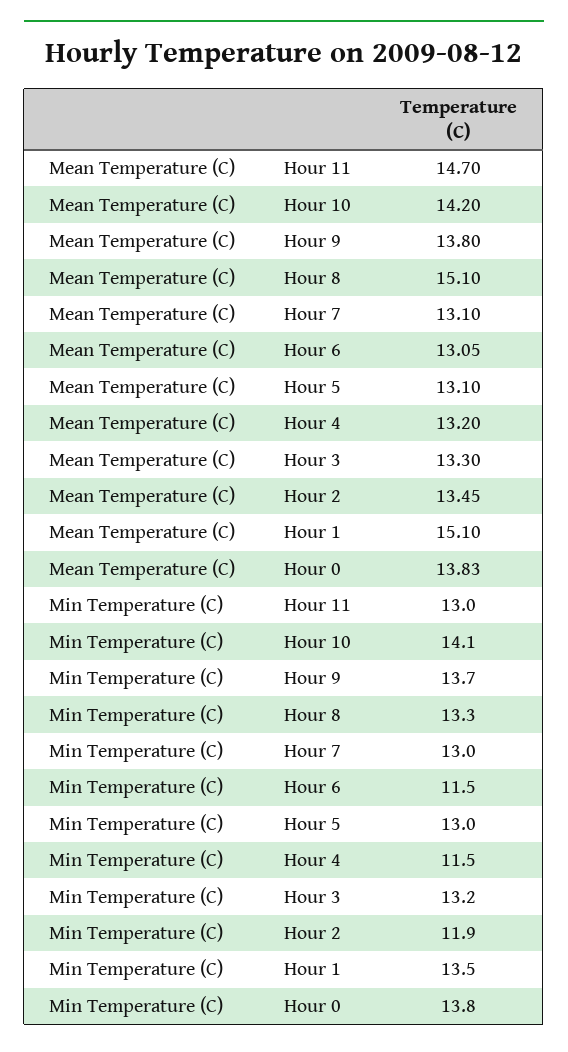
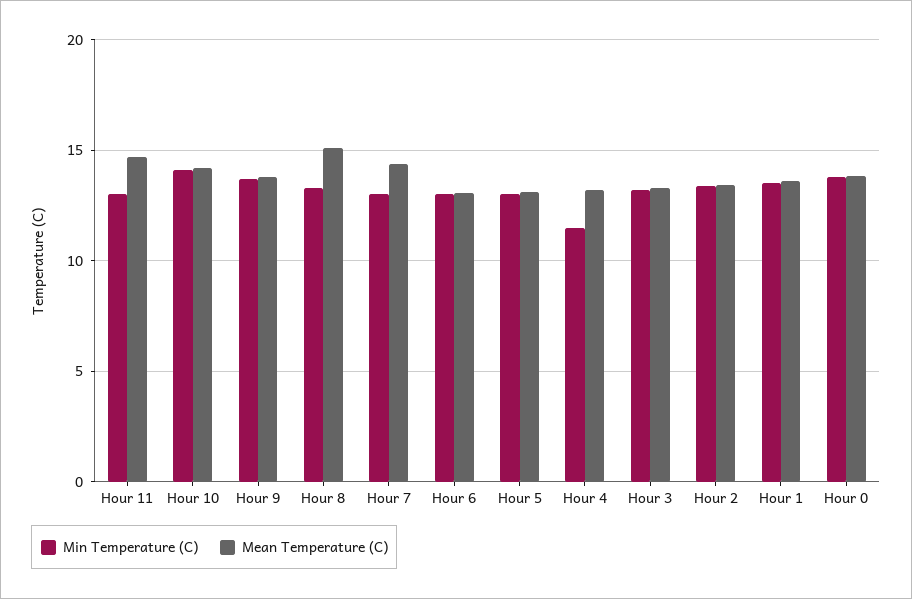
  {
    "Mean Temperature (C)": {
      "Hour 11": 14.7,
      "Hour 10": 14.2,
      "Hour 9": 13.8,
      "Hour 8": 15.1,
-     "Hour 7": 13.1,
+     "Hour 7": 14.5,
      "Hour 6": 13.05,
      "Hour 5": 13.1,
      "Hour 4": 13.2,
      "Hour 3": 13.3,
      "Hour 2": 13.45,
-     "Hour 1": 15.1,
+     "Hour 1": 13.5,
      "Hour 0": 13.83
    },
    "Min Temperature (C)": {
      "Hour 11": 13,
      "Hour 10": 14.1,
      "Hour 9": 13.7,
      "Hour 8": 13.3,
      "Hour 7": 13,
-     "Hour 6": 11.5,
+     "Hour 6": 13,
      "Hour 5": 13,
      "Hour 4": 11.5,
      "Hour 3": 13.2,
-     "Hour 2": 11.9,
+     "Hour 2": 13.5,
      "Hour 1": 13.5,
      "Hour 0": 13.8
    }
  }

